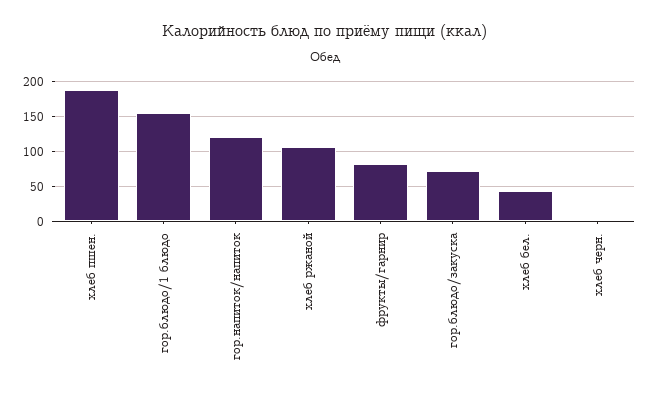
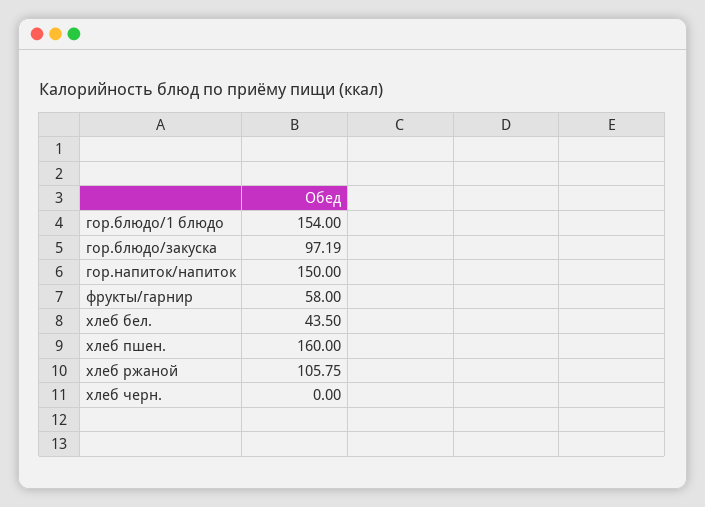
  {
-   "хлеб пшен.": 190,
+   "хлеб пшен.": 160,
    "гор.блюдо/1 блюдо": 154,
-   "гор.напиток/напиток": 120,
+   "гор.напиток/напиток": 150,
    "хлеб ржаной": 105.75,
-   "фрукты/гарнир": 80,
+   "фрукты/гарнир": 58,
-   "гор.блюдо/закуска": 70,
+   "гор.блюдо/закуска": 97.19,
    "хлеб бел.": 43.5,
    "хлеб черн.": 0
  }

